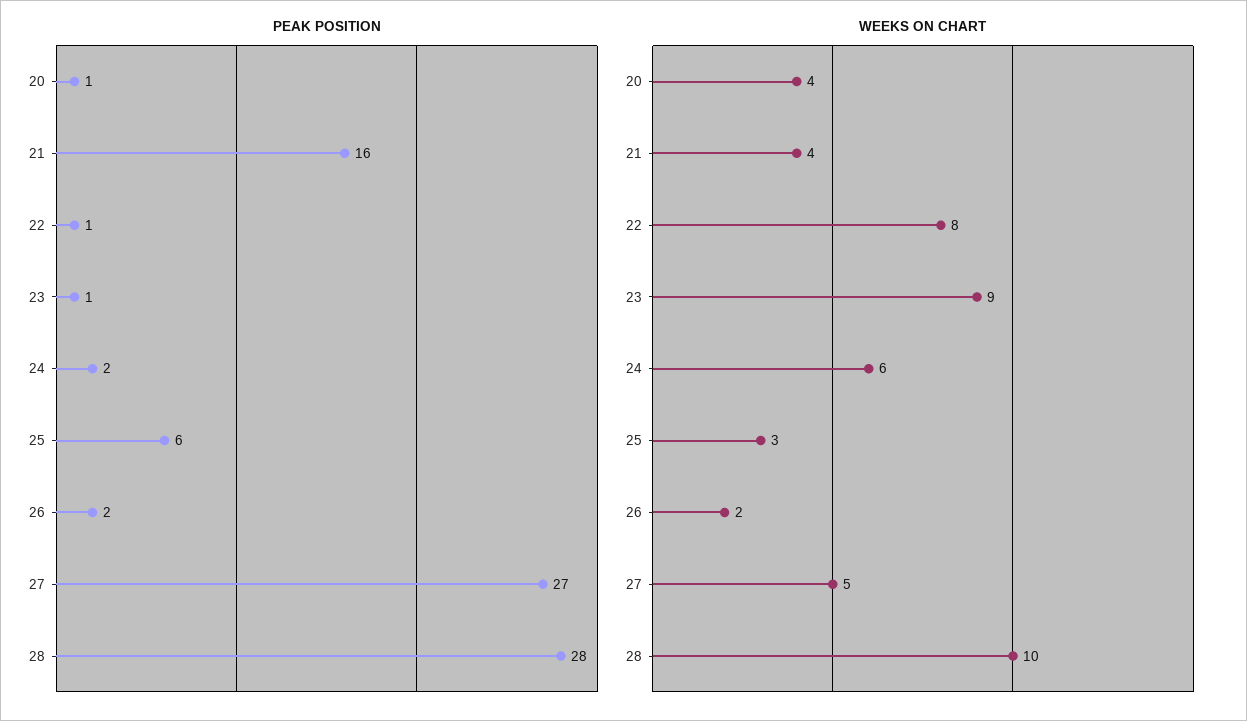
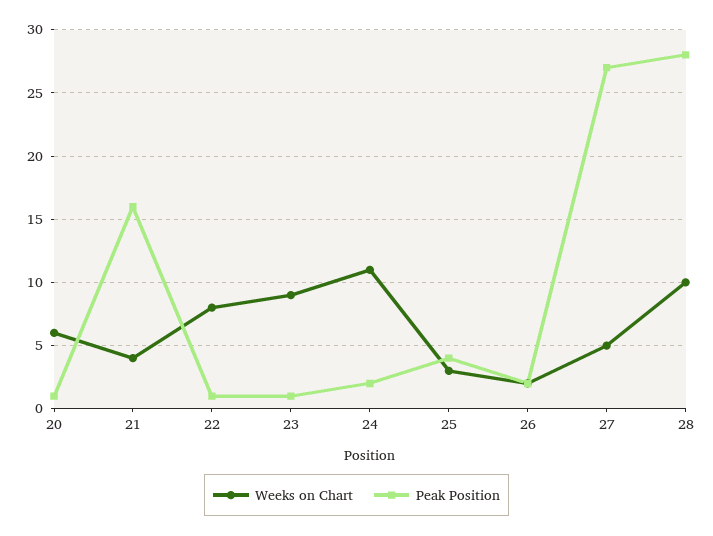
  {
    "PEAK POSITION": {
      "20": 1,
      "21": 16,
      "22": 1,
      "23": 1,
      "24": 2,
-     "25": 6,
+     "25": 4,
      "26": 2,
      "27": 27,
      "28": 28
    },
    "WEEKS ON CHART": {
-     "20": 4,
+     "20": 6,
      "21": 4,
      "22": 8,
      "23": 9,
-     "24": 6,
+     "24": 11,
      "25": 3,
      "26": 2,
      "27": 5,
      "28": 10
    }
  }

